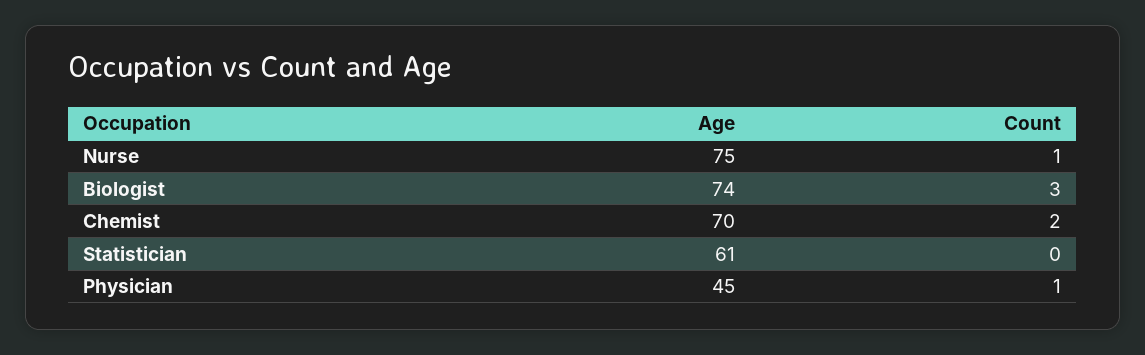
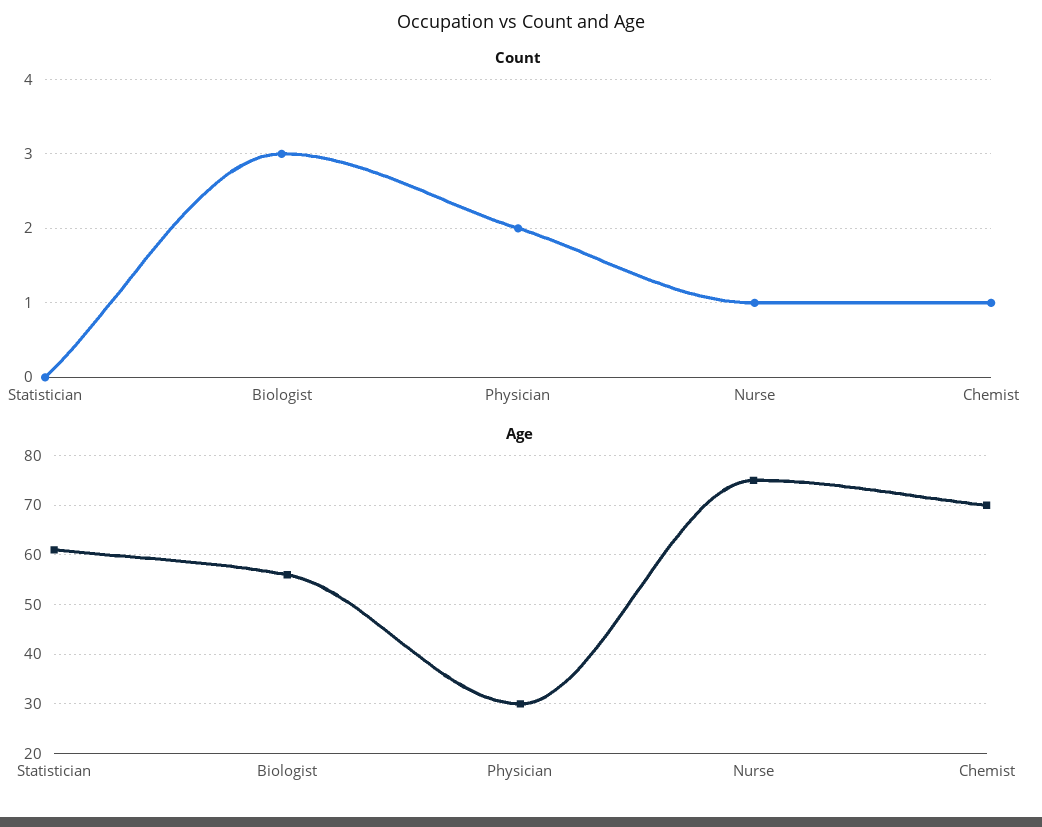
  {
    "Age": {
      "Nurse": 75,
-     "Biologist": 74,
+     "Biologist": 55,
      "Chemist": 70,
      "Statistician": 61,
-     "Physician": 45
+     "Physician": 30
    },
    "Count": {
      "Nurse": 1,
      "Biologist": 3,
-     "Chemist": 2,
+     "Chemist": 1,
      "Statistician": 0,
-     "Physician": 1
+     "Physician": 2
    }
  }

